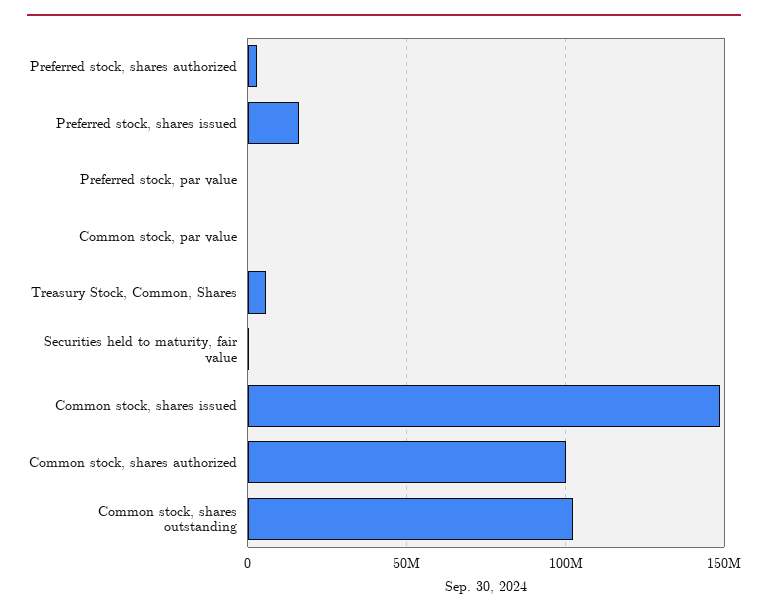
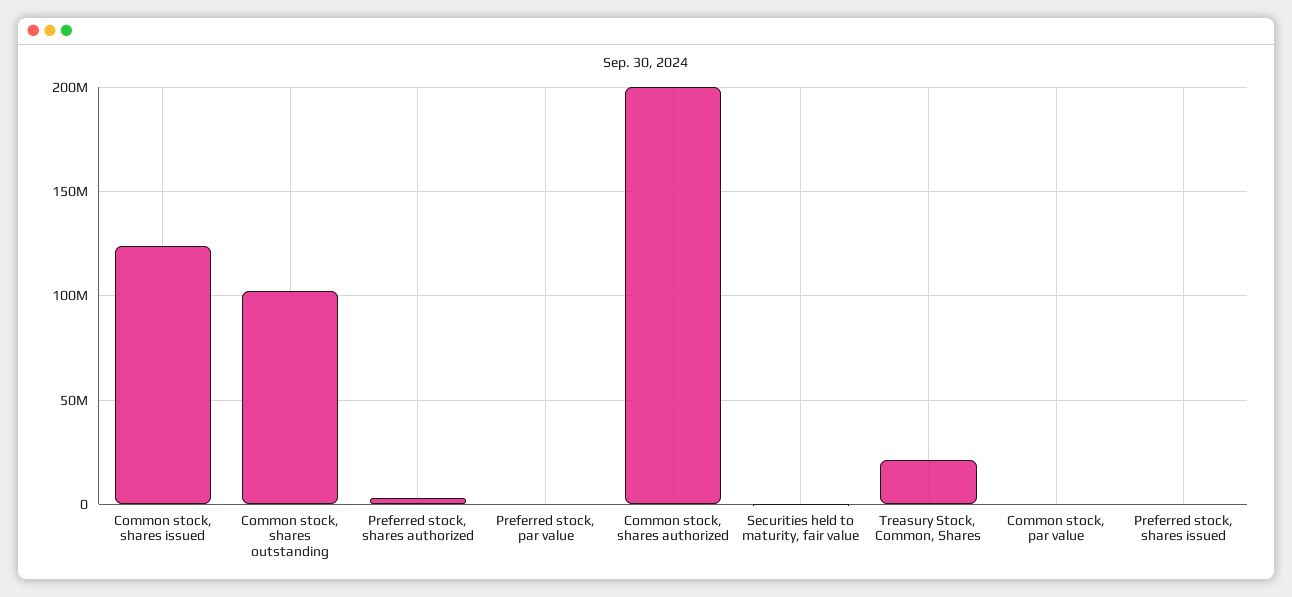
  {
    "Preferred stock, shares authorized": 5000000,
-   "Preferred stock, shares issued": 15000000,
+   "Preferred stock, shares issued": 0,
    "Preferred stock, par value": 0,
    "Common stock, par value": 0,
-   "Treasury Stock, Common, Shares": 5000000,
+   "Treasury Stock, Common, Shares": 20000000,
    "Securities held to maturity, fair value": 0,
-   "Common stock, shares issued": 150000000,
+   "Common stock, shares issued": 125000000,
-   "Common stock, shares authorized": 100000000,
+   "Common stock, shares authorized": 200000000,
    "Common stock, shares outstanding": 100000000
  }

